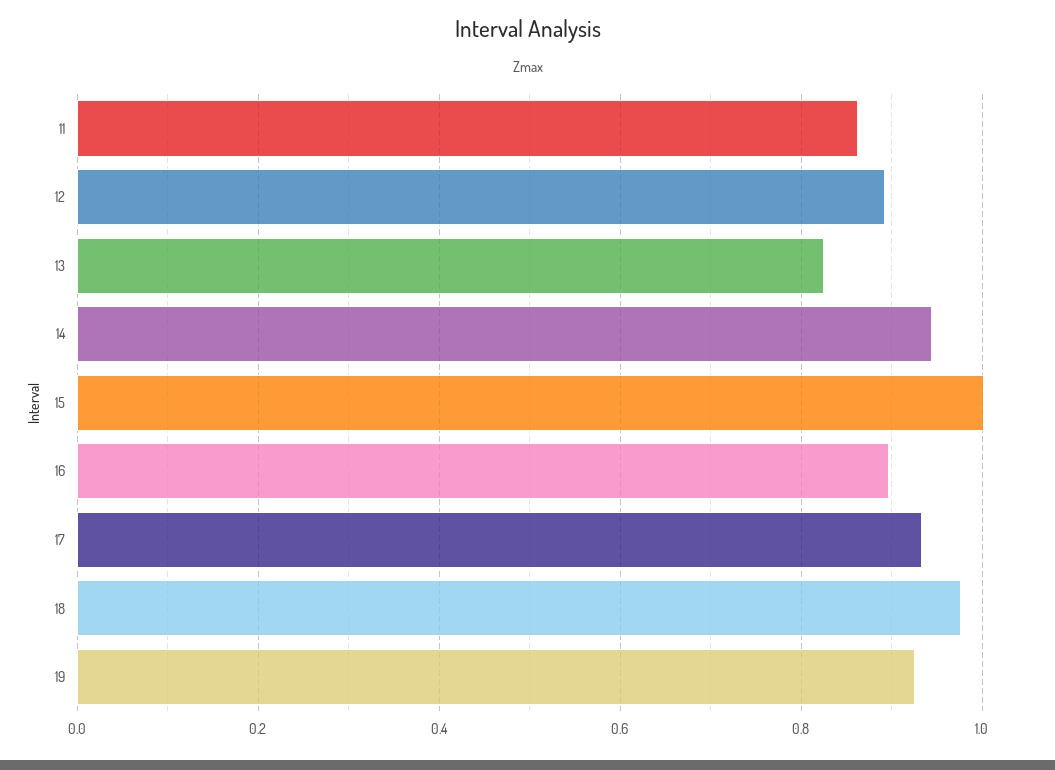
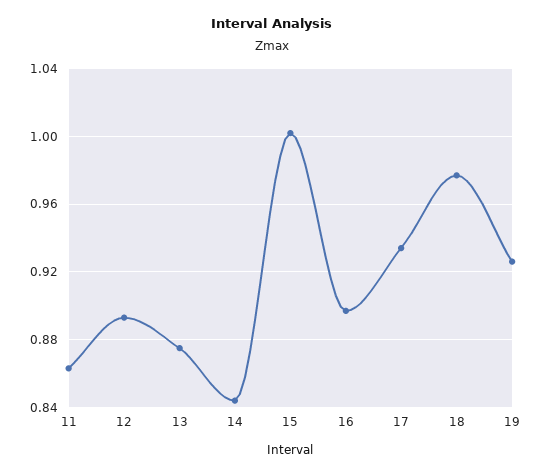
  {
    "11": 0.865,
    "12": 0.895,
-   "13": 0.82,
+   "13": 0.875,
-   "14": 0.94,
+   "14": 0.845,
    "15": 1,
    "16": 0.895,
    "17": 0.935,
    "18": 0.975,
    "19": 0.925
  }

